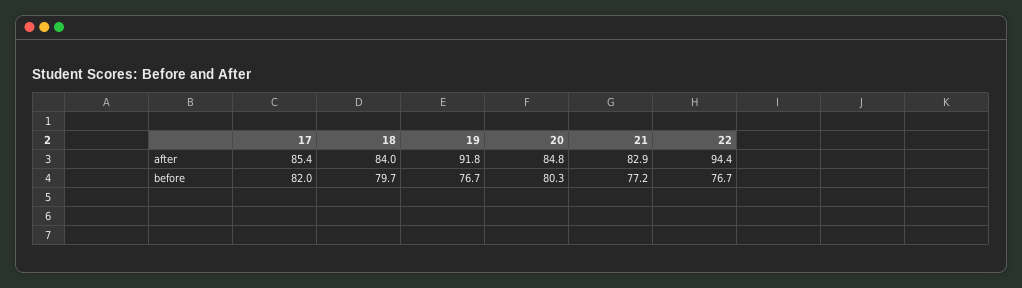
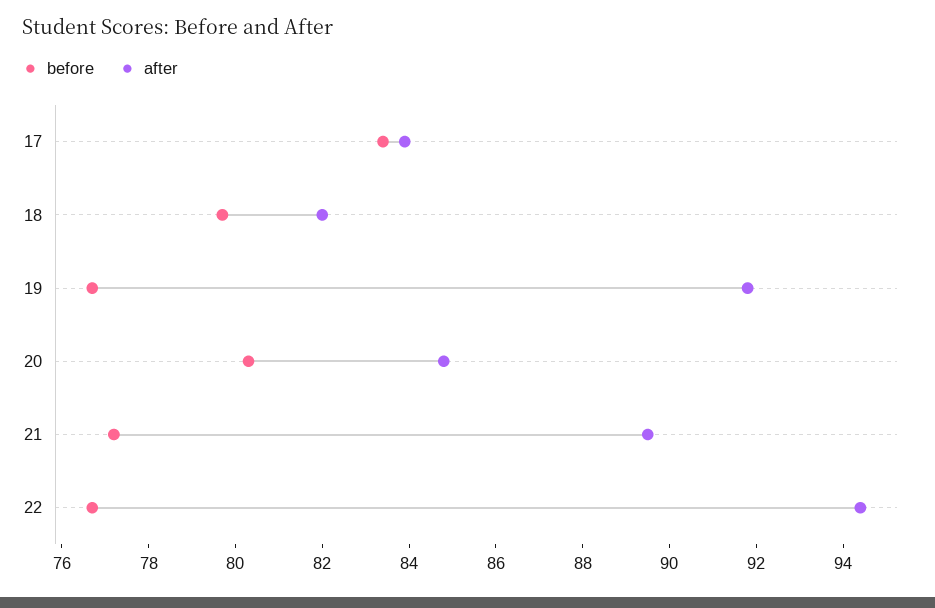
  {
    "after": {
-     "17": 85.4,
+     "17": 84,
-     "18": 84,
+     "18": 82,
      "19": 91.8,
      "20": 84.8,
-     "21": 82.9,
+     "21": 89.5,
      "22": 94.4
    },
    "before": {
-     "17": 82,
+     "17": 83.5,
      "18": 79.7,
      "19": 76.7,
      "20": 80.3,
      "21": 77.2,
      "22": 76.7
    }
  }

